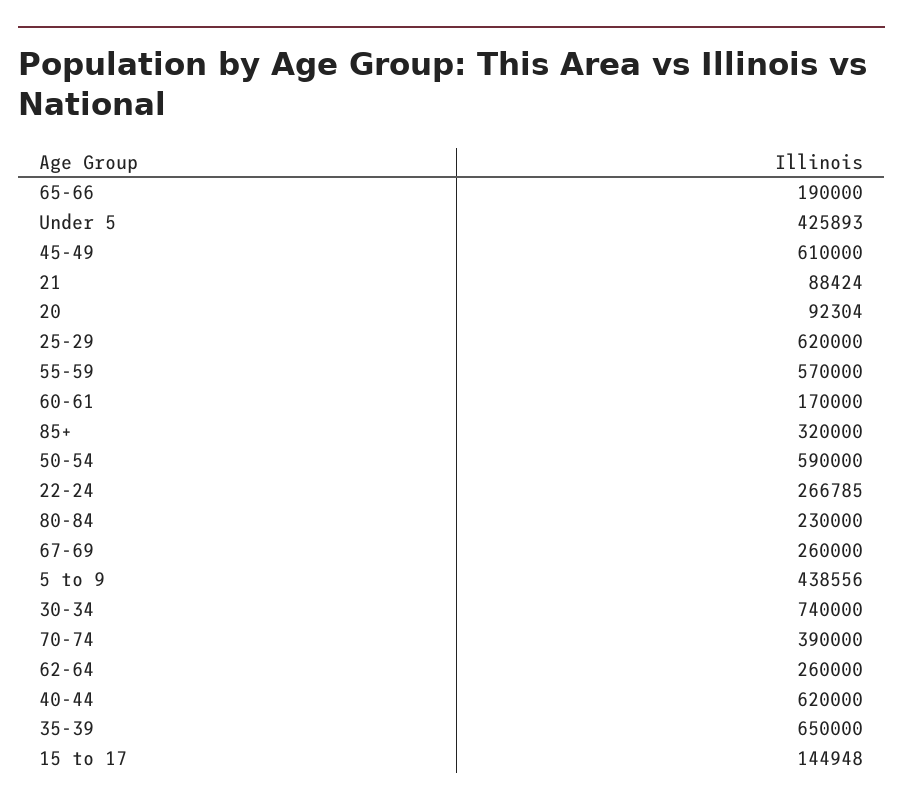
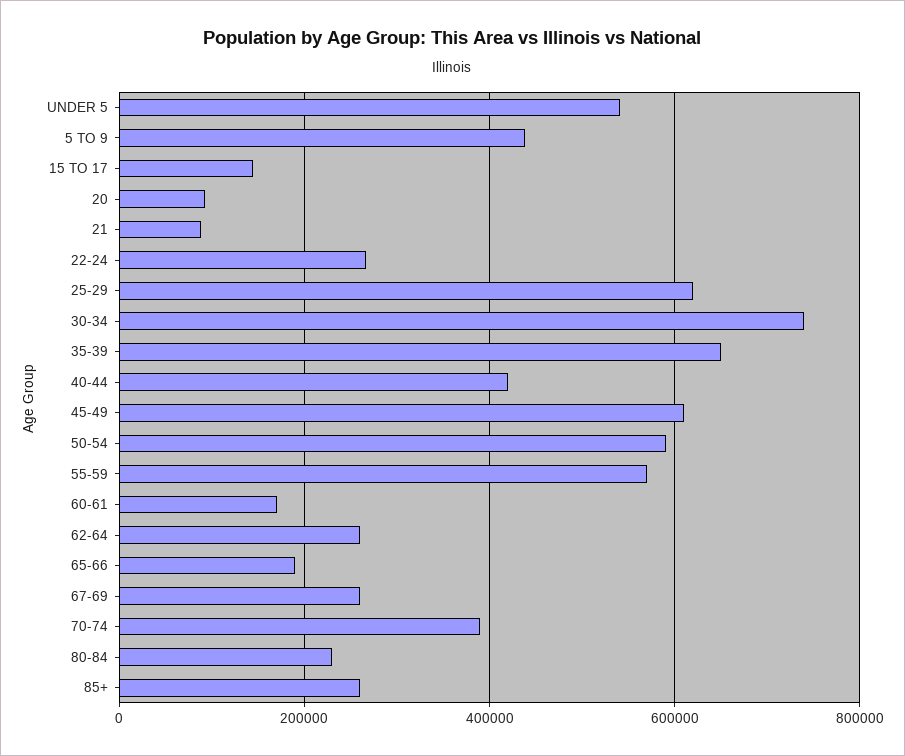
  {
    "65-66": 190000,
-   "Under 5": 425893,
+   "Under 5": 540000,
    "45-49": 610000,
    "21": 88424,
    "20": 92304,
    "25-29": 620000,
    "55-59": 570000,
    "60-61": 170000,
-   "85+": 320000,
+   "85+": 260000,
    "50-54": 590000,
    "22-24": 266785,
    "80-84": 230000,
    "67-69": 260000,
    "5 to 9": 438556,
    "30-34": 740000,
    "70-74": 390000,
    "62-64": 260000,
-   "40-44": 620000,
+   "40-44": 420000,
    "35-39": 650000,
    "15 to 17": 144948
  }

